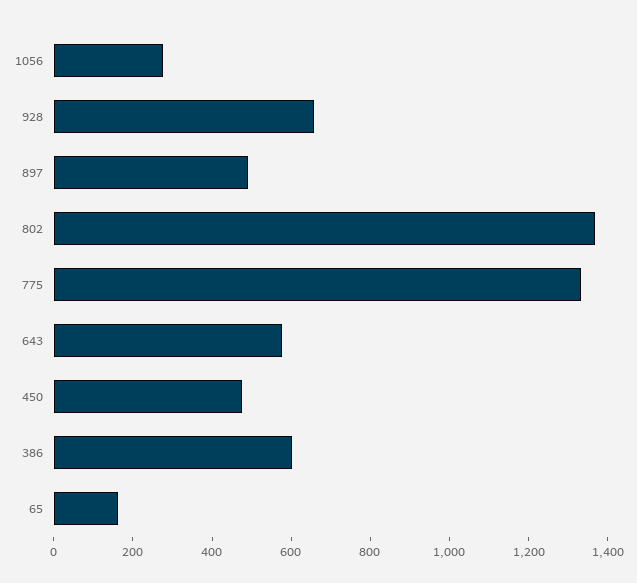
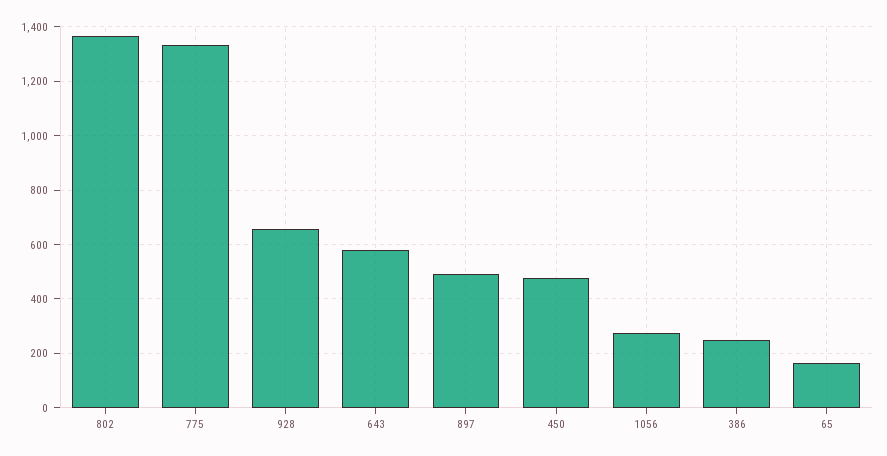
  {
    "1056": 275,
    "928": 650,
    "897": 500,
    "802": 1375,
    "775": 1325,
    "643": 575,
    "450": 475,
-   "386": 600,
+   "386": 250,
    "65": 175
  }

